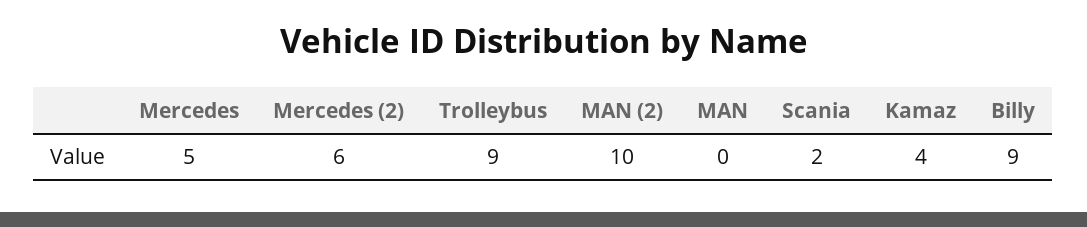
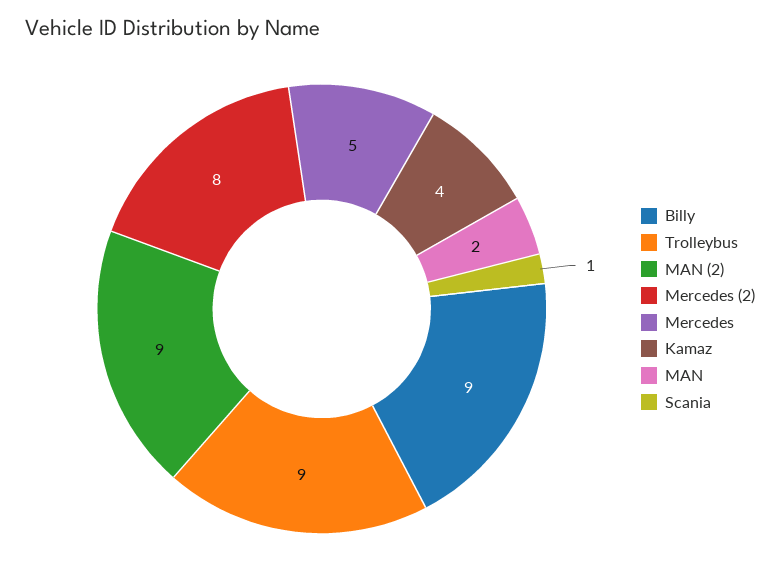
  {
    "Mercedes": 5,
-   "Mercedes (2)": 6,
+   "Mercedes (2)": 8,
    "Trolleybus": 9,
-   "MAN (2)": 10,
+   "MAN (2)": 9,
-   "MAN": 0,
+   "MAN": 2,
-   "Scania": 2,
+   "Scania": 1,
    "Kamaz": 4,
    "Billy": 9
  }

